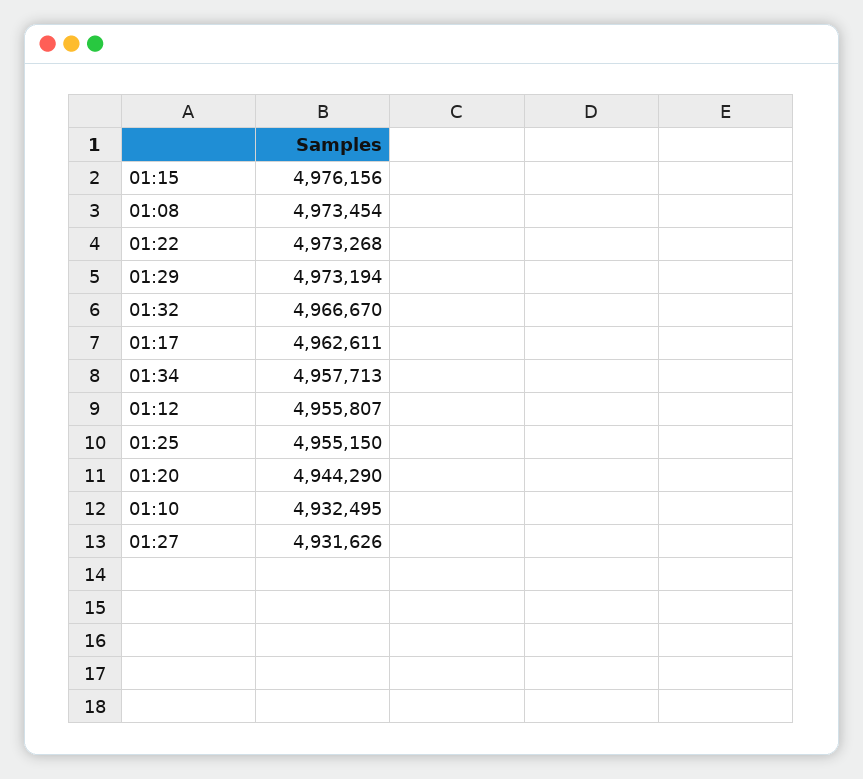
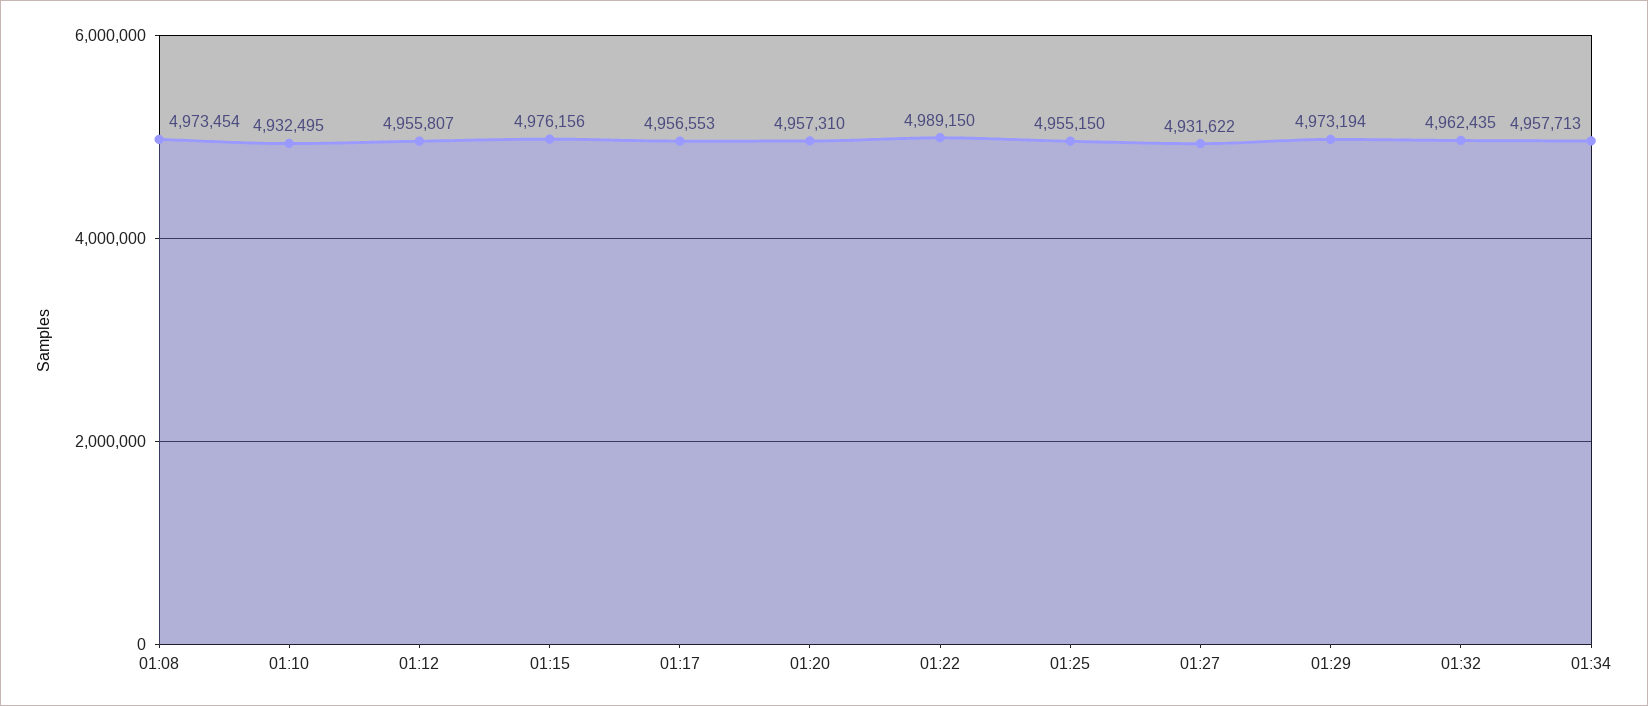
  {
    "01:15": 4976156,
    "01:08": 4973454,
-   "01:22": 4973268,
+   "01:22": 4989150,
    "01:29": 4973194,
-   "01:32": 4966670,
+   "01:32": 4962435,
-   "01:17": 4962611,
+   "01:17": 4956553,
    "01:34": 4957713,
    "01:12": 4955807,
    "01:25": 4955150,
-   "01:20": 4944290,
+   "01:20": 4957310,
    "01:10": 4932495,
-   "01:27": 4931626
+   "01:27": 4931622
  }

